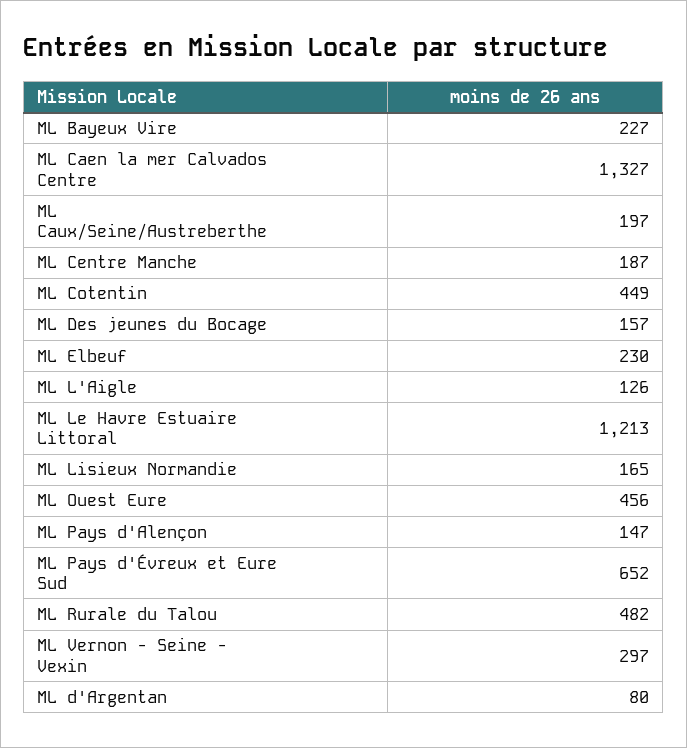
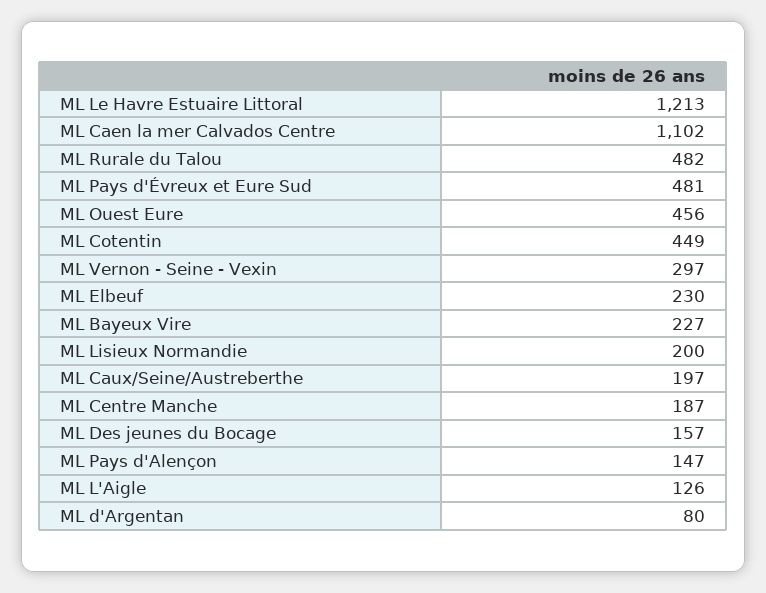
  {
    "ML Bayeux Vire": 227,
-   "ML Caen la mer Calvados Centre": 1327,
+   "ML Caen la mer Calvados Centre": 1102,
    "ML Caux/Seine/Austreberthe": 197,
    "ML Centre Manche": 187,
    "ML Cotentin": 449,
    "ML Des jeunes du Bocage": 157,
    "ML Elbeuf": 230,
    "ML L'Aigle": 126,
    "ML Le Havre Estuaire Littoral": 1213,
-   "ML Lisieux Normandie": 165,
+   "ML Lisieux Normandie": 200,
    "ML Ouest Eure": 456,
    "ML Pays d'Alençon": 147,
-   "ML Pays d'Évreux et Eure Sud": 652,
+   "ML Pays d'Évreux et Eure Sud": 481,
    "ML Rurale du Talou": 482,
    "ML Vernon - Seine - Vexin": 297,
    "ML d'Argentan": 80
  }

